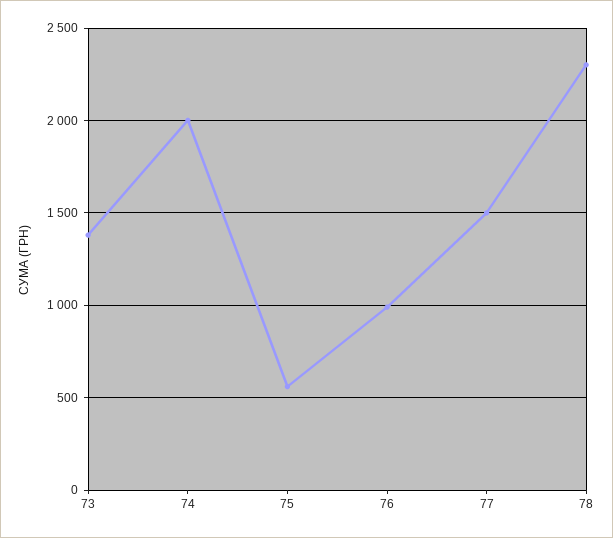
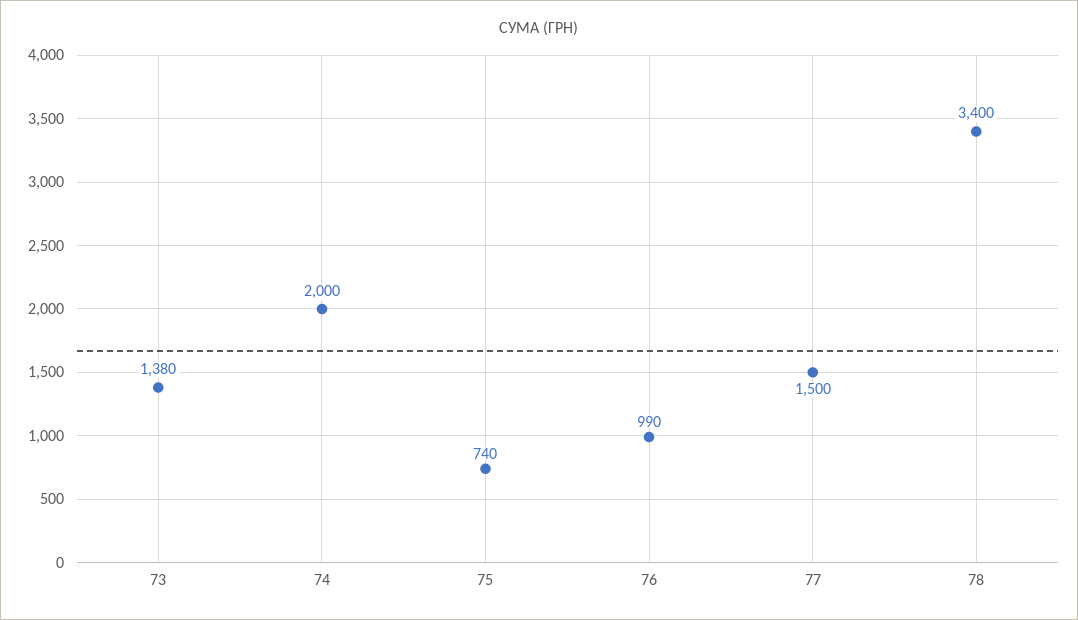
  {
    "73": 1380,
    "74": 2000,
-   "75": 550,
+   "75": 740,
    "76": 990,
    "77": 1500,
-   "78": 2300
+   "78": 3400
  }

